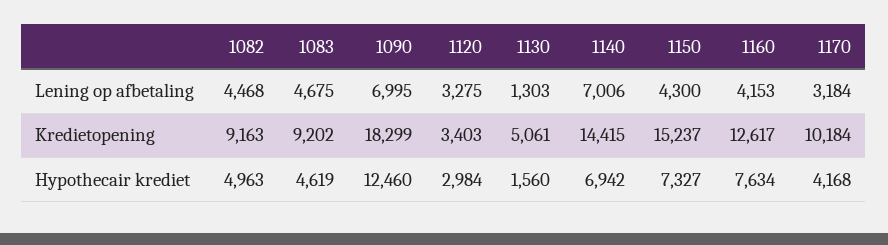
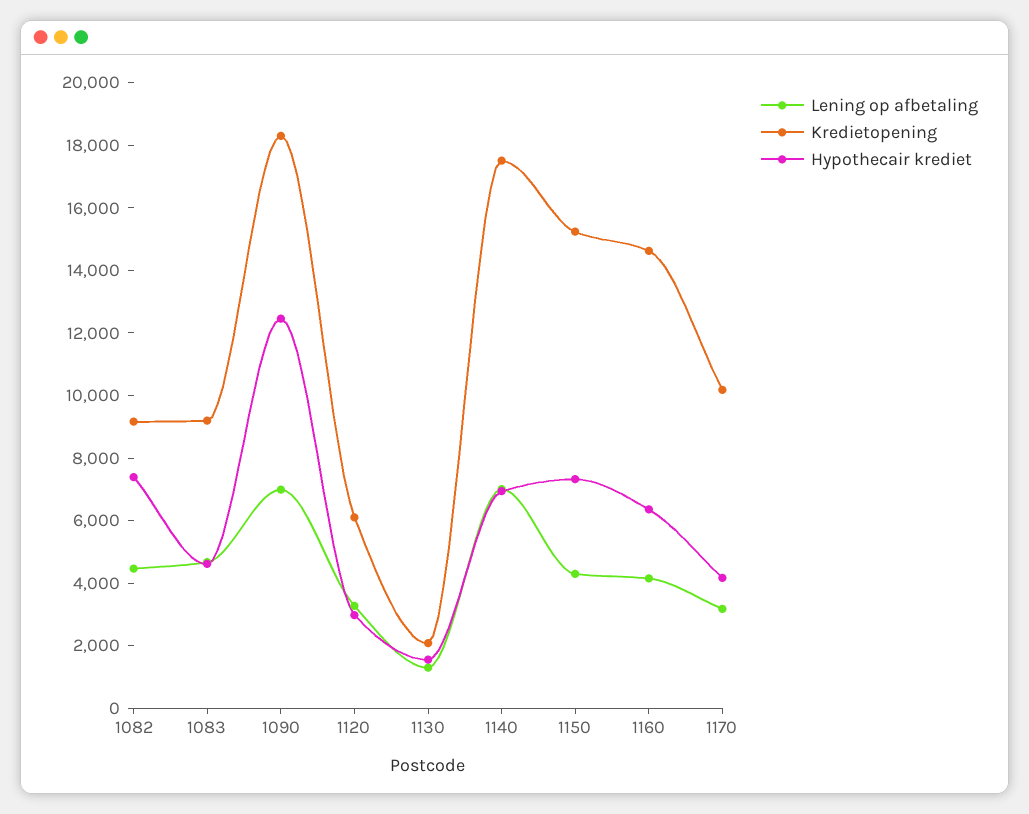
  {
    "Lening op afbetaling": {
      "1082": 4468,
      "1083": 4675,
      "1090": 6995,
      "1120": 3275,
      "1130": 1303,
      "1140": 7006,
      "1150": 4300,
      "1160": 4153,
      "1170": 3184
    },
    "Kredietopening": {
      "1082": 9163,
      "1083": 9202,
      "1090": 18299,
-     "1120": 3403,
+     "1120": 6000,
-     "1130": 5061,
+     "1130": 2000,
-     "1140": 14415,
+     "1140": 17500,
      "1150": 15237,
-     "1160": 12617,
+     "1160": 14500,
      "1170": 10184
    },
    "Hypothecair krediet": {
-     "1082": 4963,
+     "1082": 7500,
      "1083": 4619,
      "1090": 12460,
      "1120": 2984,
      "1130": 1560,
      "1140": 6942,
      "1150": 7327,
-     "1160": 7634,
+     "1160": 6500,
      "1170": 4168
    }
  }

